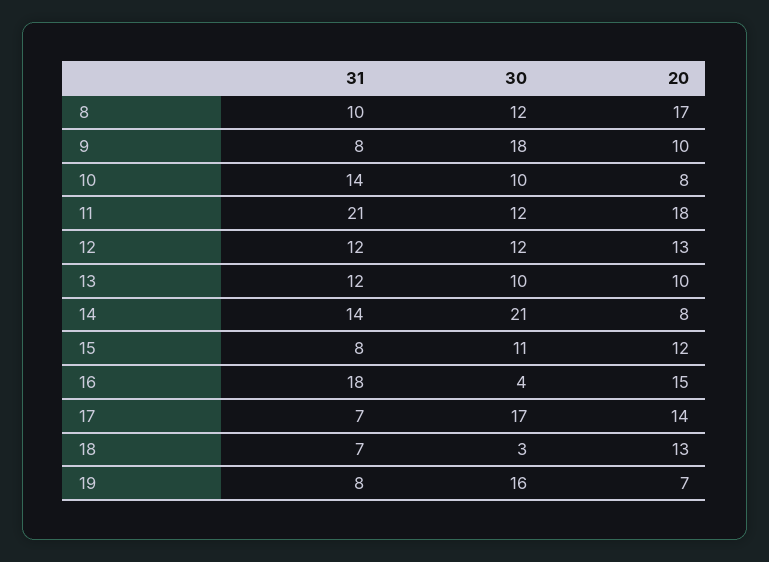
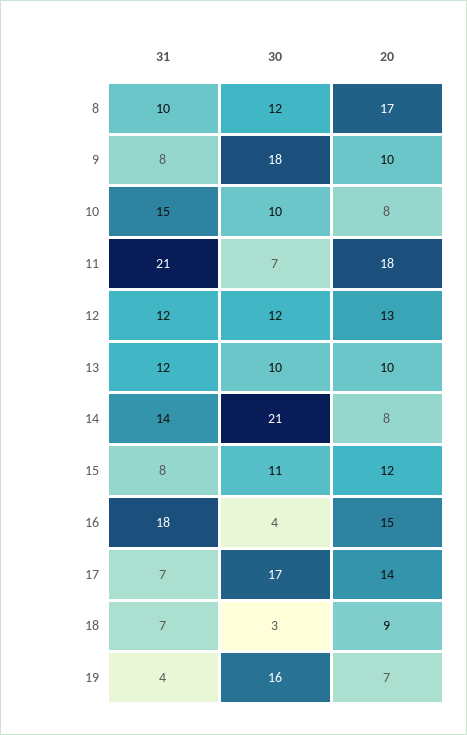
  {
    "31": {
      "8": 10,
      "9": 8,
-     "10": 14,
+     "10": 15,
      "11": 21,
      "12": 12,
      "13": 12,
      "14": 14,
      "15": 8,
      "16": 18,
      "17": 7,
      "18": 7,
-     "19": 8
+     "19": 4
    },
    "30": {
      "8": 12,
      "9": 18,
      "10": 10,
-     "11": 12,
+     "11": 7,
      "12": 12,
      "13": 10,
      "14": 21,
      "15": 11,
      "16": 4,
      "17": 17,
      "18": 3,
      "19": 16
    },
    "20": {
      "8": 17,
      "9": 10,
      "10": 8,
      "11": 18,
      "12": 13,
      "13": 10,
      "14": 8,
      "15": 12,
      "16": 15,
      "17": 14,
-     "18": 13,
+     "18": 9,
      "19": 7
    }
  }

